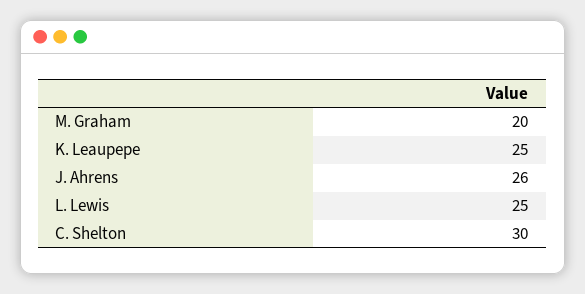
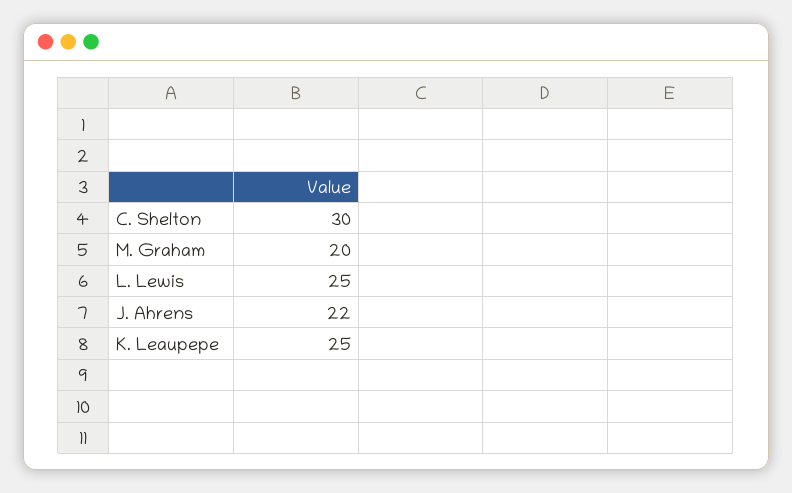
  {
    "M. Graham": 20,
    "K. Leaupepe": 25,
-   "J. Ahrens": 26,
+   "J. Ahrens": 22,
    "L. Lewis": 25,
    "C. Shelton": 30
  }

